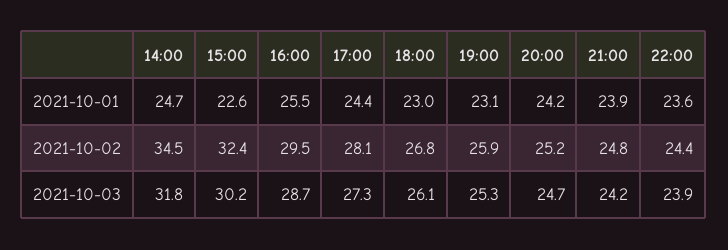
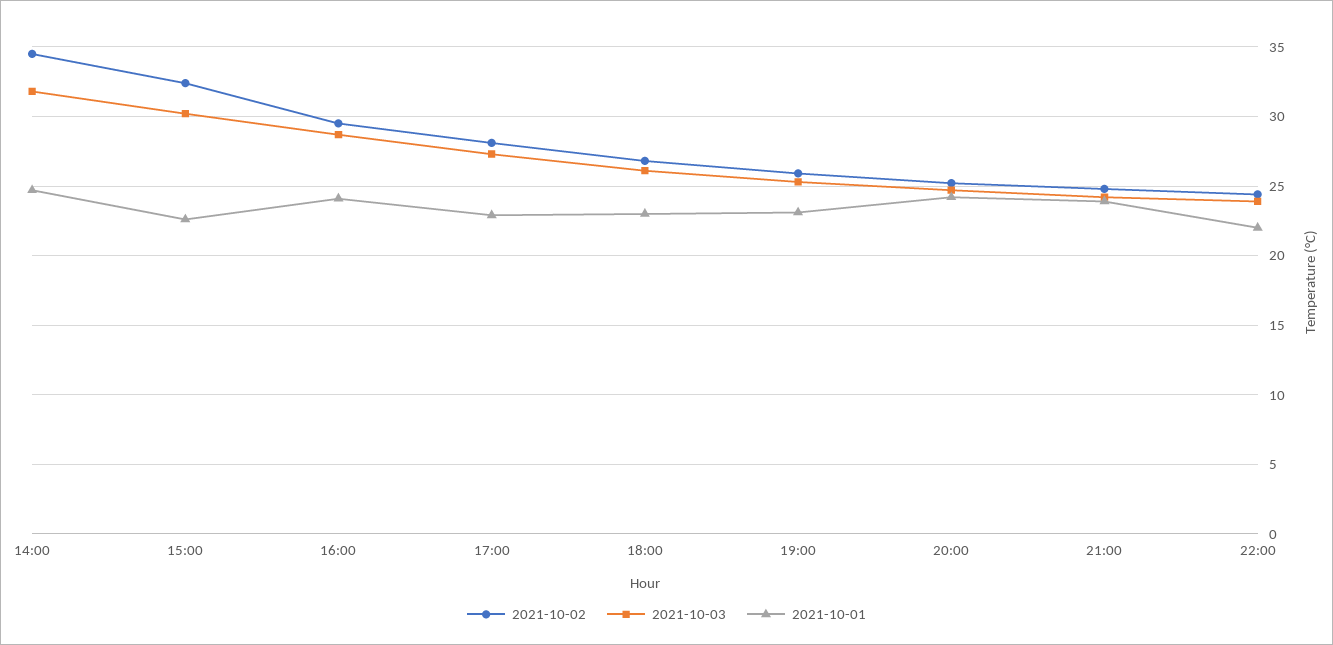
  {
    "2021-10-01": {
      "14:00": 24.7,
      "15:00": 22.6,
-     "16:00": 25.5,
+     "16:00": 24,
-     "17:00": 24.4,
+     "17:00": 23,
      "18:00": 23,
      "19:00": 23.1,
      "20:00": 24.2,
      "21:00": 23.9,
-     "22:00": 23.6
+     "22:00": 22
    },
    "2021-10-02": {
      "14:00": 34.5,
      "15:00": 32.4,
      "16:00": 29.5,
      "17:00": 28.1,
      "18:00": 26.8,
      "19:00": 25.9,
      "20:00": 25.2,
      "21:00": 24.8,
      "22:00": 24.4
    },
    "2021-10-03": {
      "14:00": 31.8,
      "15:00": 30.2,
      "16:00": 28.7,
      "17:00": 27.3,
      "18:00": 26.1,
      "19:00": 25.3,
      "20:00": 24.7,
      "21:00": 24.2,
      "22:00": 23.9
    }
  }

